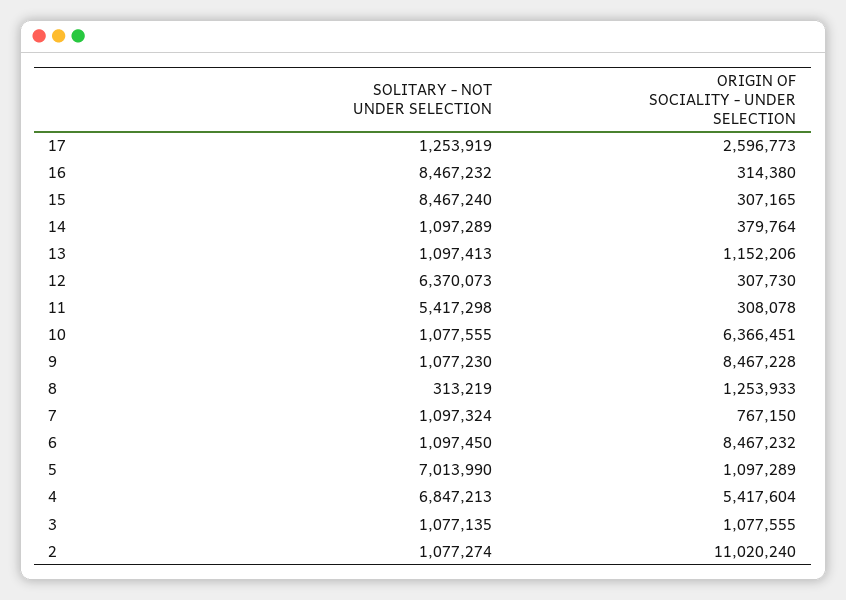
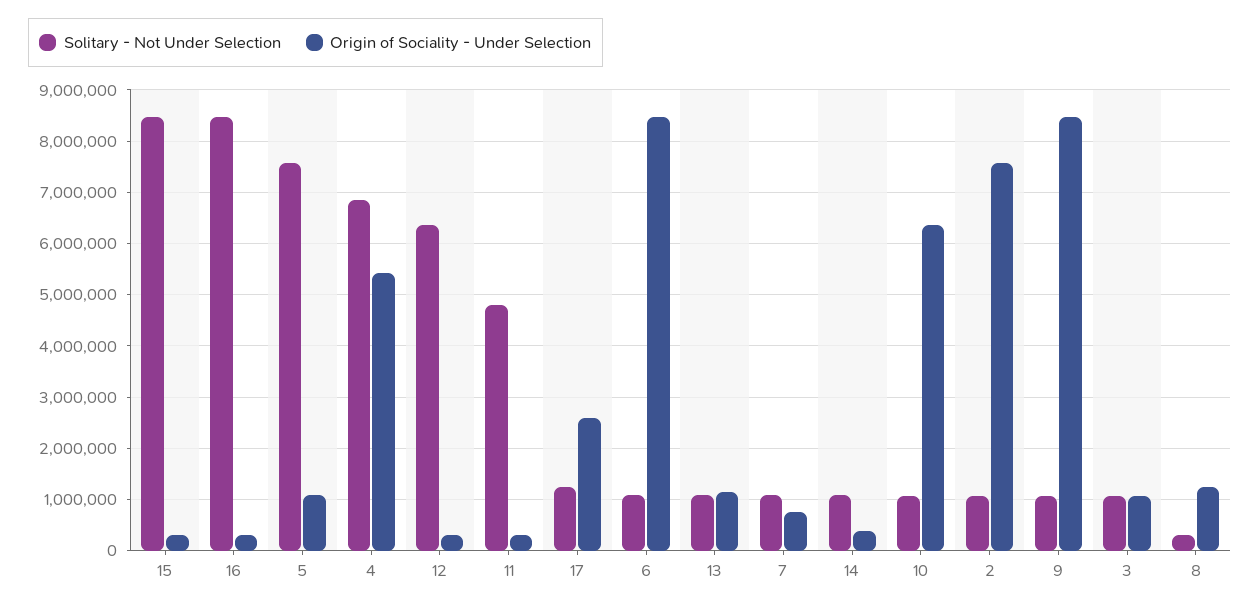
  {
    "SOLITARY - NOT UNDER SELECTION": {
      "17": 1253919,
      "16": 8467232,
      "15": 8467240,
      "14": 1097289,
      "13": 1097413,
      "12": 6370073,
-     "11": 5417298,
+     "11": 4800000,
      "10": 1077555,
      "9": 1077230,
      "8": 313219,
      "7": 1097324,
      "6": 1097450,
-     "5": 7013990,
+     "5": 7600000,
      "4": 6847213,
      "3": 1077135,
      "2": 1077274
    },
    "ORIGIN OF SOCIALITY - UNDER SELECTION": {
      "17": 2596773,
      "16": 314380,
      "15": 307165,
      "14": 379764,
      "13": 1152206,
      "12": 307730,
      "11": 308078,
      "10": 6366451,
      "9": 8467228,
      "8": 1253933,
      "7": 767150,
      "6": 8467232,
      "5": 1097289,
      "4": 5417604,
      "3": 1077555,
-     "2": 11020240
+     "2": 7600000
    }
  }

